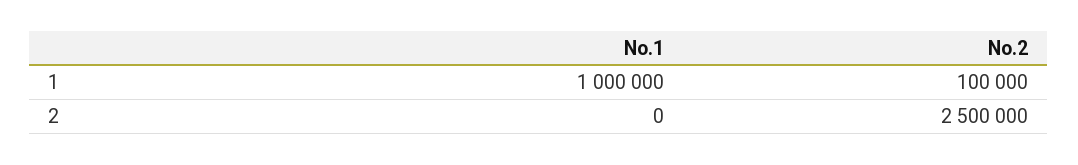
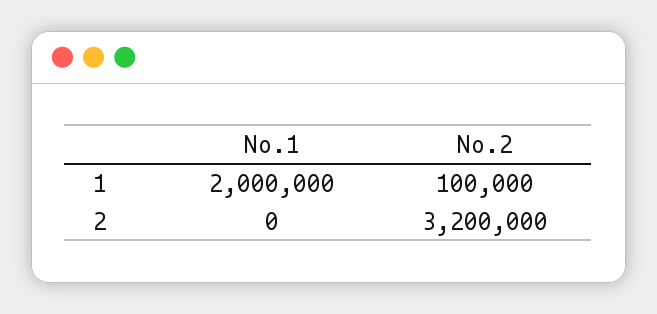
  {
    "No.1": {
-     "1": 1000000,
+     "1": 2000000,
      "2": 0
    },
    "No.2": {
      "1": 100000,
-     "2": 2500000
+     "2": 3200000
    }
  }

